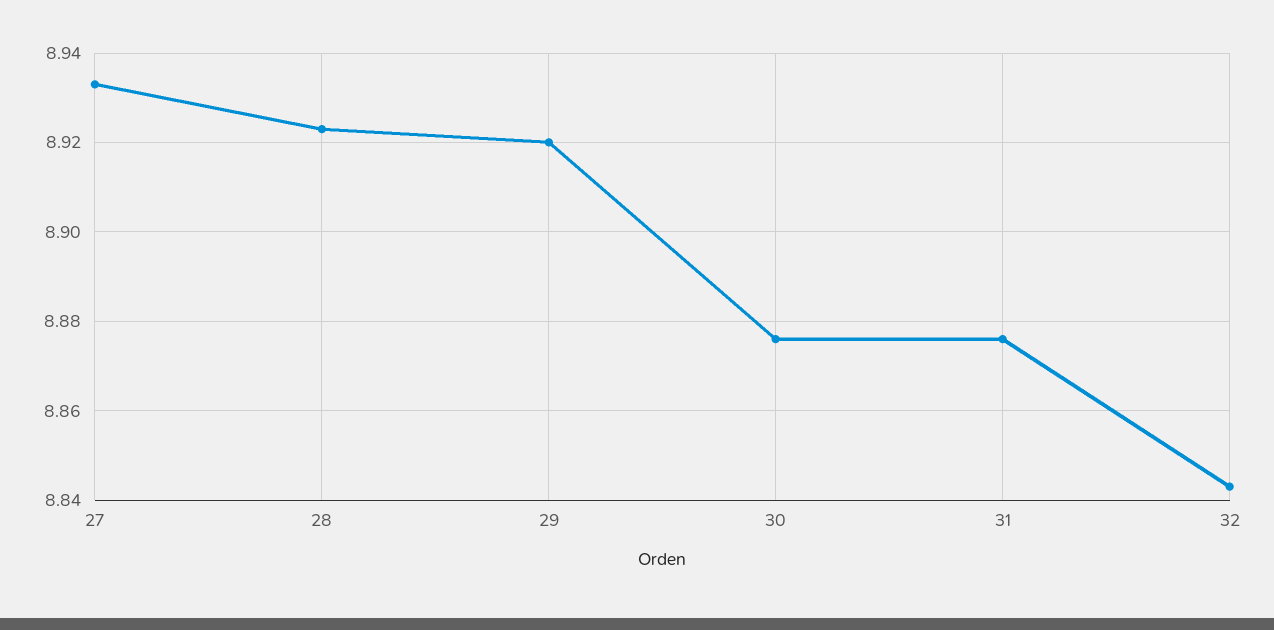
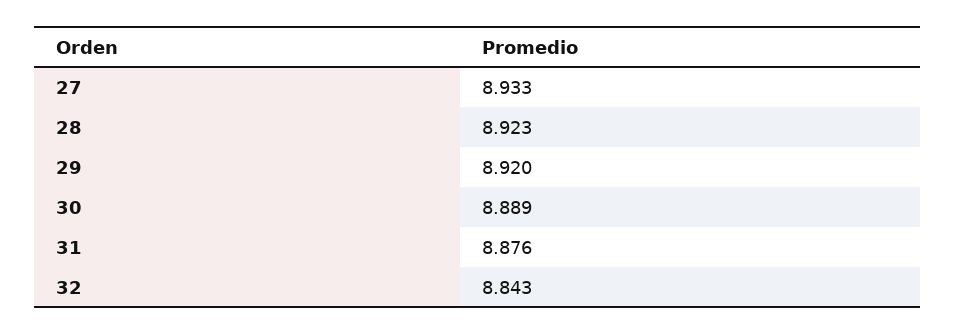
  {
    "27": 8.933,
    "28": 8.923,
    "29": 8.92,
-   "30": 8.875,
+   "30": 8.889,
    "31": 8.876,
    "32": 8.843
  }

